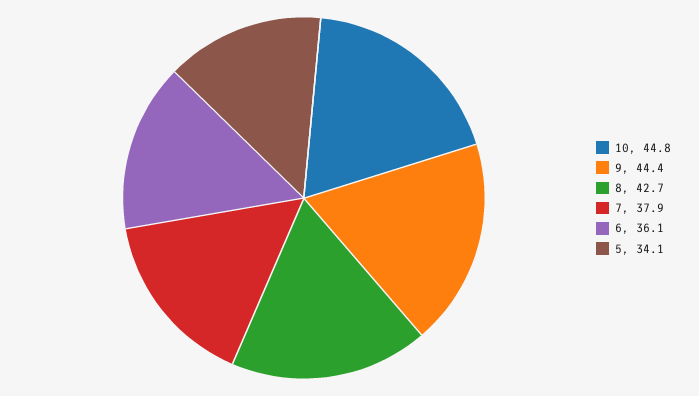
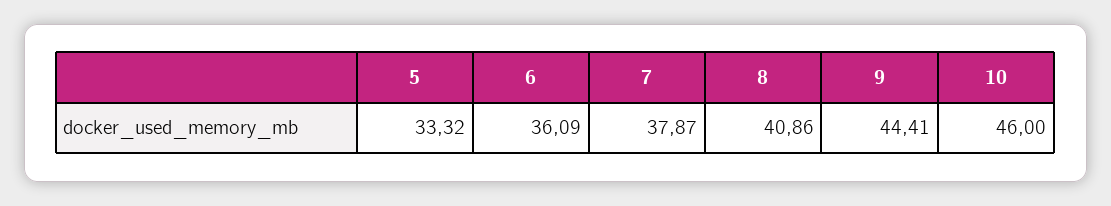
  {
-   "10": 44.8,
+   "10": 46,
    "9": 44.41,
-   "8": 42.7,
+   "8": 40.86,
    "7": 37.87,
    "6": 36.09,
-   "5": 34.1
+   "5": 33.32
  }

